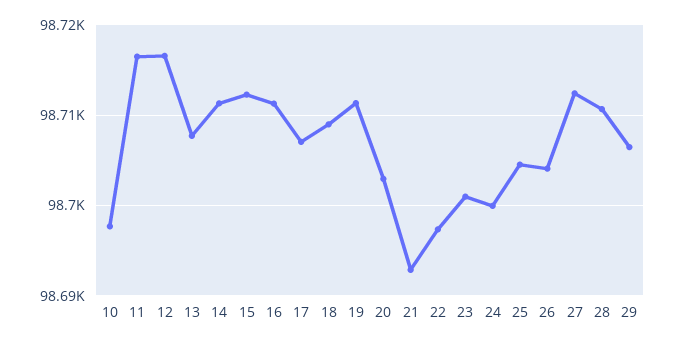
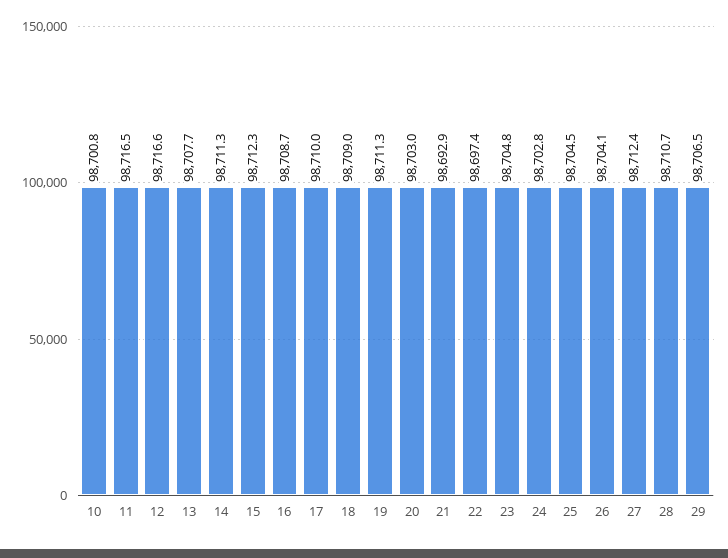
  {
-   "10": 98698,
+   "10": 98700.8,
    "11": 98716.5,
    "12": 98716.6,
    "13": 98707.7,
    "14": 98711.3,
    "15": 98712.3,
-   "16": 98711,
+   "16": 98708.7,
-   "17": 98707,
+   "17": 98710,
    "18": 98709,
    "19": 98711.3,
    "20": 98703,
    "21": 98692.9,
    "22": 98697.4,
-   "23": 98701,
+   "23": 98704.8,
-   "24": 98700,
+   "24": 98702.8,
    "25": 98704.5,
    "26": 98704.1,
    "27": 98712.4,
    "28": 98710.7,
    "29": 98706.5
  }

